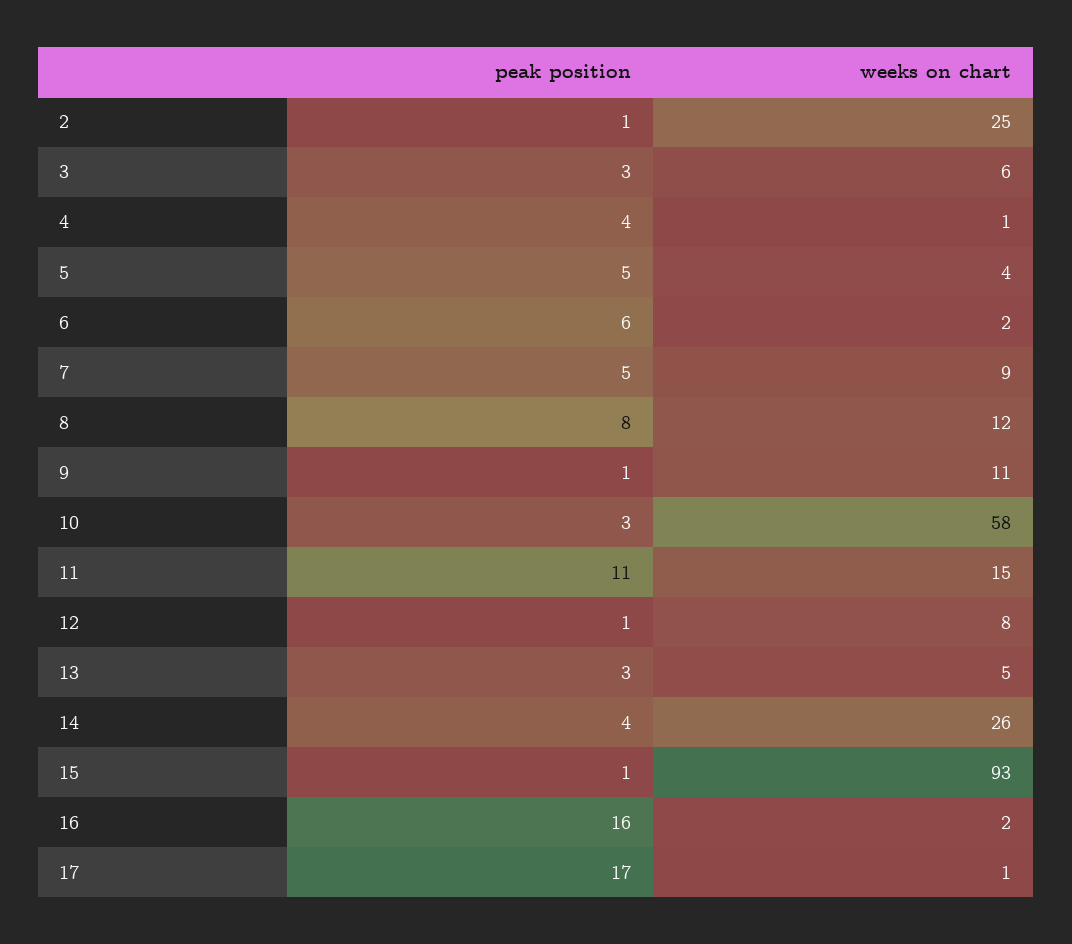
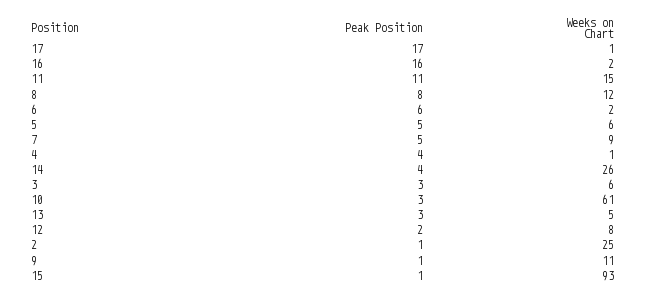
  {
    "peak position": {
      "2": 1,
      "3": 3,
      "4": 4,
      "5": 5,
      "6": 6,
      "7": 5,
      "8": 8,
      "9": 1,
      "10": 3,
      "11": 11,
-     "12": 1,
+     "12": 2,
      "13": 3,
      "14": 4,
      "15": 1,
      "16": 16,
      "17": 17
    },
    "weeks on chart": {
      "2": 25,
      "3": 6,
      "4": 1,
-     "5": 4,
+     "5": 6,
      "6": 2,
      "7": 9,
      "8": 12,
      "9": 11,
-     "10": 58,
+     "10": 61,
      "11": 15,
      "12": 8,
      "13": 5,
      "14": 26,
      "15": 93,
      "16": 2,
      "17": 1
    }
  }

